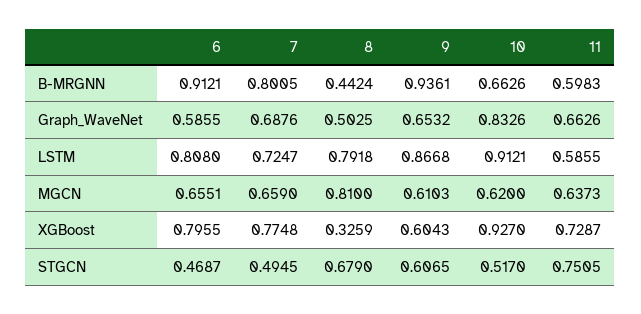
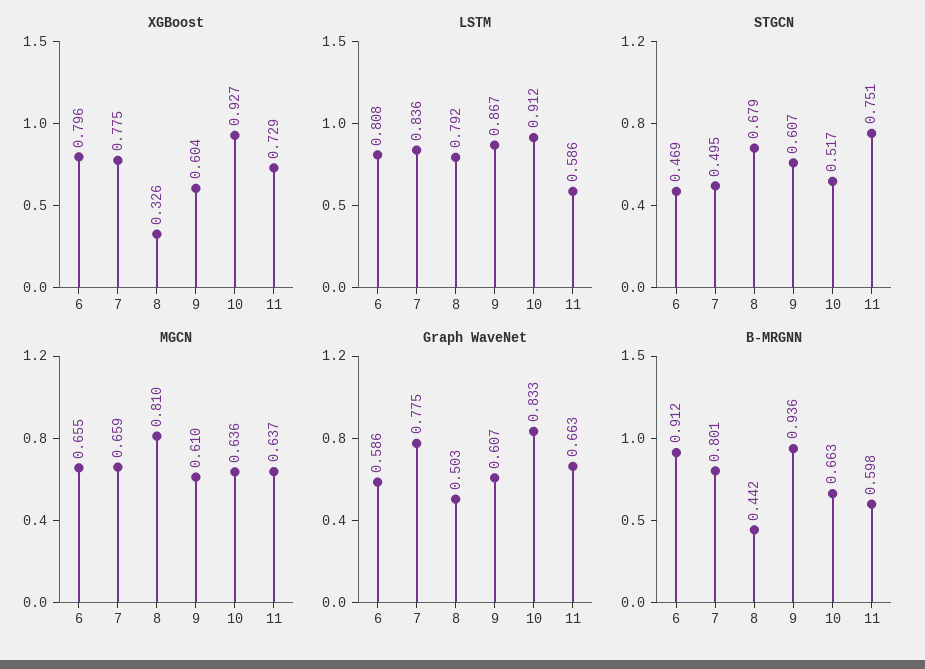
  {
    "B-MRGNN": {
      "6": 0.9121,
      "7": 0.8005,
      "8": 0.4424,
      "9": 0.9361,
      "10": 0.6626,
      "11": 0.5983
    },
    "Graph_WaveNet": {
      "6": 0.5855,
-     "7": 0.6876,
+     "7": 0.775,
      "8": 0.5025,
-     "9": 0.6532,
+     "9": 0.607,
      "10": 0.8326,
      "11": 0.6626
    },
    "LSTM": {
      "6": 0.808,
-     "7": 0.7247,
+     "7": 0.836,
      "8": 0.7918,
      "9": 0.8668,
      "10": 0.9121,
      "11": 0.5855
    },
    "MGCN": {
      "6": 0.6551,
      "7": 0.659,
      "8": 0.81,
      "9": 0.6103,
-     "10": 0.62,
+     "10": 0.636,
      "11": 0.6373
    },
    "XGBoost": {
      "6": 0.7955,
      "7": 0.7748,
      "8": 0.3259,
      "9": 0.6043,
      "10": 0.927,
      "11": 0.7287
    },
    "STGCN": {
      "6": 0.4687,
      "7": 0.4945,
      "8": 0.679,
      "9": 0.6065,
      "10": 0.517,
      "11": 0.7505
    }
  }

